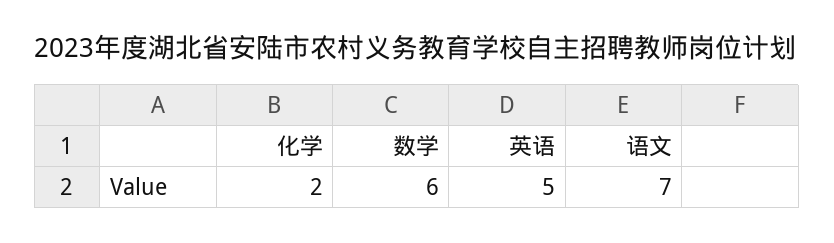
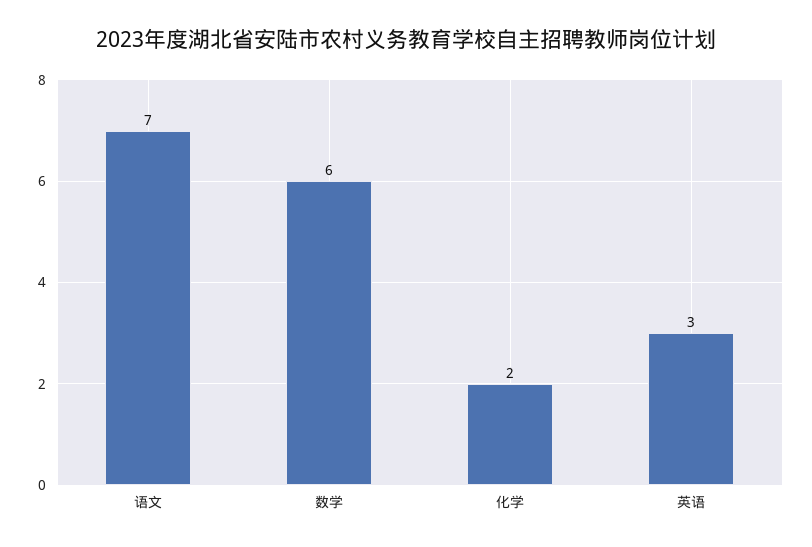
  {
    "化学": 2,
    "数学": 6,
-   "英语": 5,
+   "英语": 3,
    "语文": 7
  }

